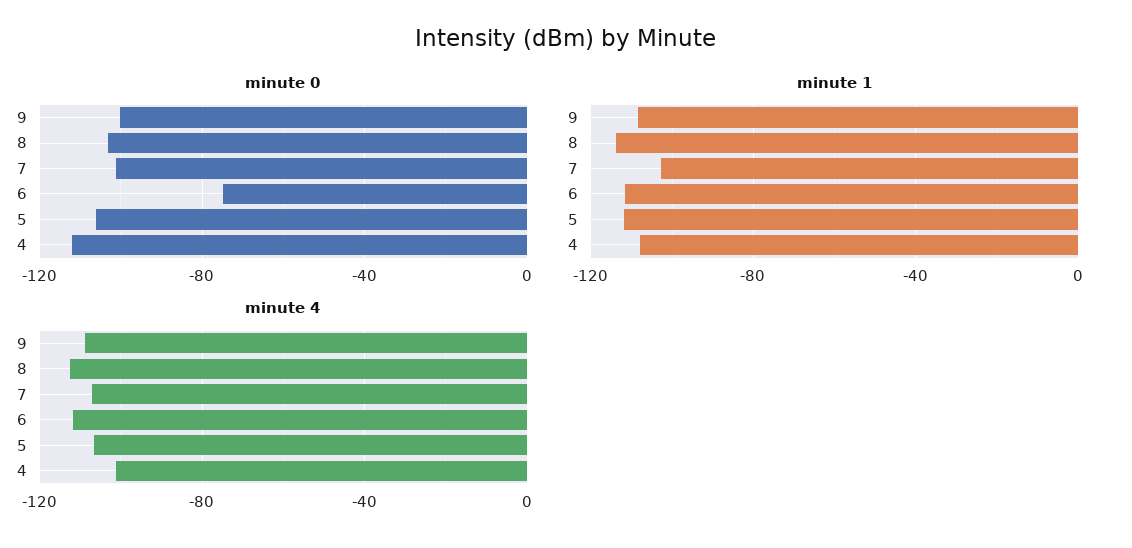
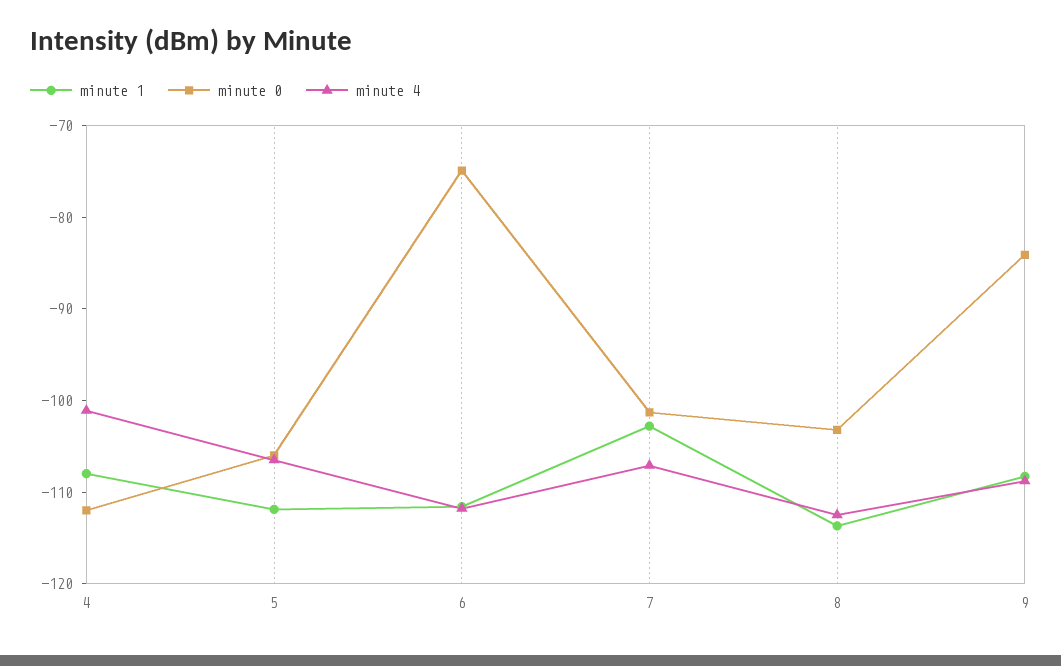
  {
    "minute 0": {
-     "9": -100,
+     "9": -84,
      "8": -104,
      "7": -102,
      "6": -74,
      "5": -106,
      "4": -112
    },
    "minute 1": {
      "9": -108,
      "8": -114,
      "7": -102,
      "6": -112,
      "5": -112,
      "4": -108
    },
    "minute 4": {
      "9": -108,
      "8": -112,
      "7": -108,
      "6": -112,
      "5": -106,
      "4": -102
    }
  }

